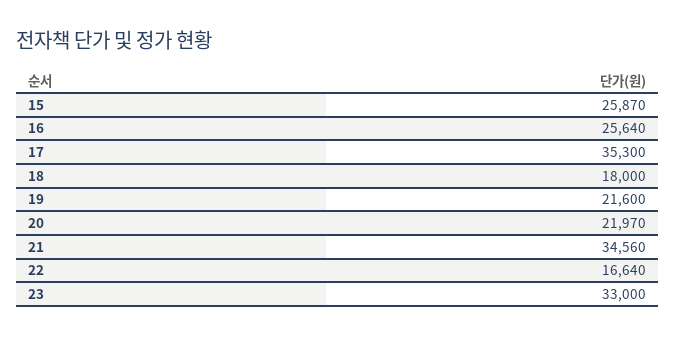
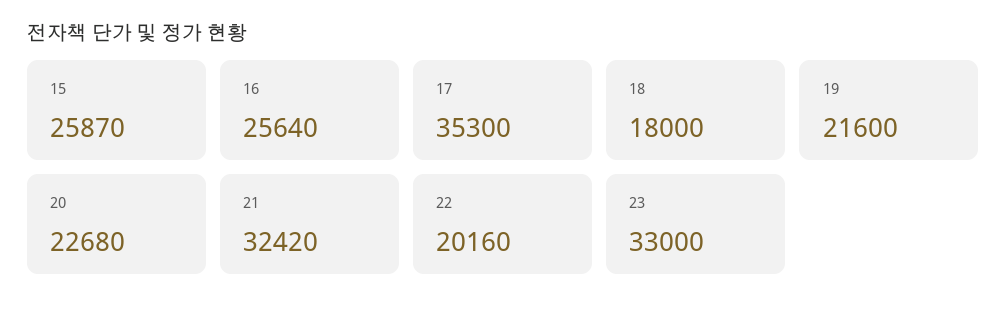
  {
    "15": 25870,
    "16": 25640,
    "17": 35300,
    "18": 18000,
    "19": 21600,
-   "20": 21970,
+   "20": 22680,
-   "21": 34560,
+   "21": 32420,
-   "22": 16640,
+   "22": 20160,
    "23": 33000
  }

